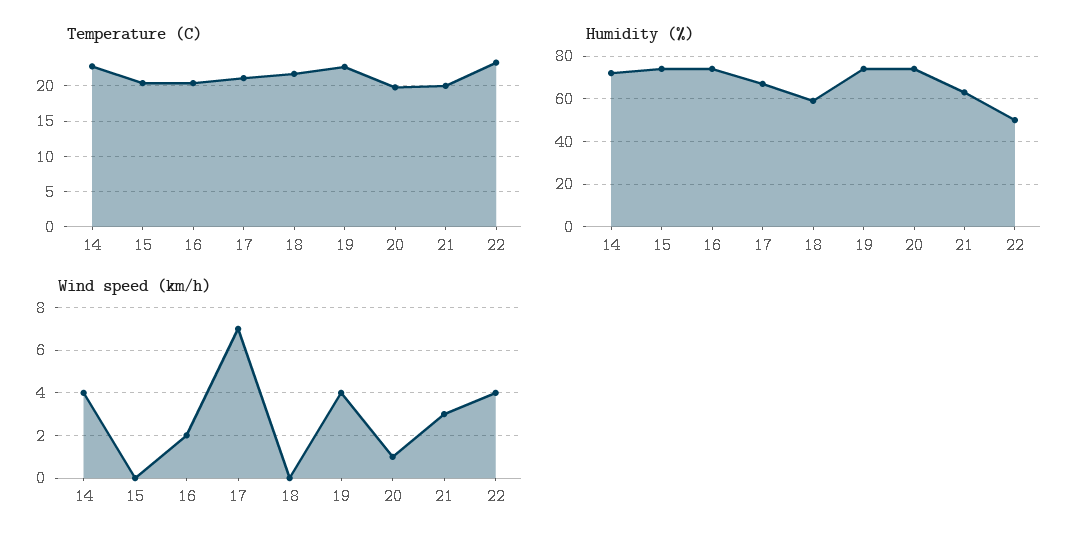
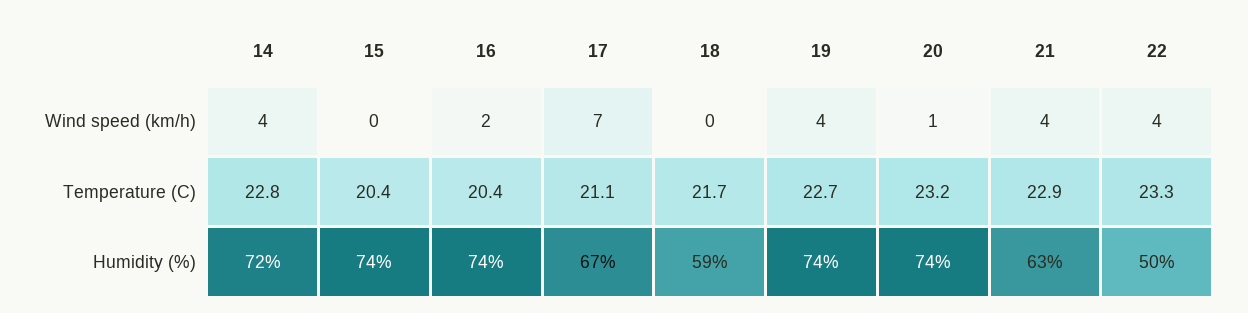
  {
    "Temperature (C)": {
      "14": 22.8,
      "15": 20.4,
      "16": 20.4,
      "17": 21.1,
      "18": 21.7,
      "19": 22.7,
-     "20": 20,
+     "20": 23.2,
-     "21": 20,
+     "21": 22.9,
      "22": 23.3
    },
    "Humidity (%)": {
      "14": 72,
      "15": 74,
      "16": 74,
      "17": 67,
      "18": 59,
      "19": 74,
      "20": 74,
      "21": 63,
      "22": 50
    },
    "Wind speed (km/h)": {
      "14": 4,
      "15": 0,
      "16": 2,
      "17": 7,
      "18": 0,
      "19": 4,
      "20": 1,
-     "21": 3,
+     "21": 4,
      "22": 4
    }
  }

